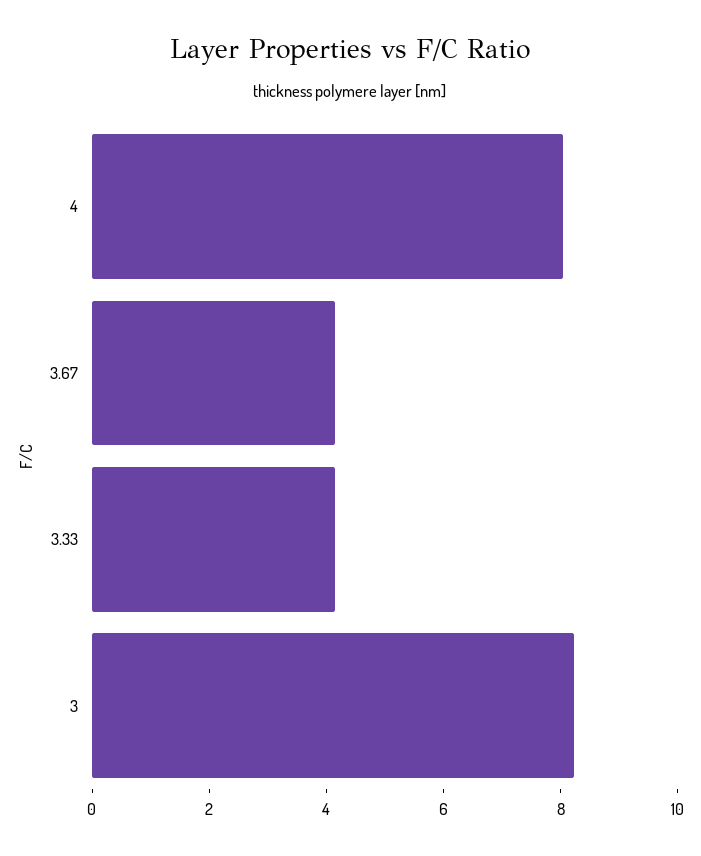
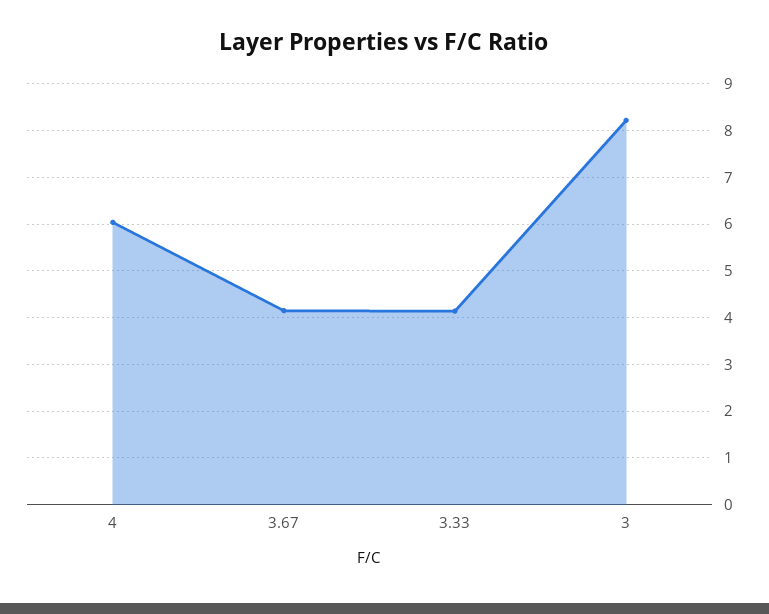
  {
-   "4": 8,
+   "4": 6,
    "3.67": 4.2,
    "3.33": 4.2,
    "3": 8.2
  }

